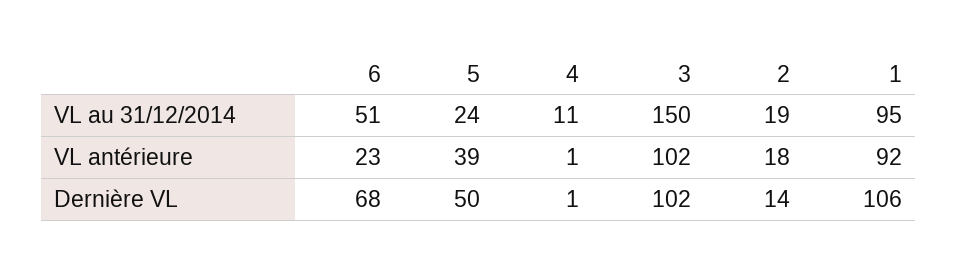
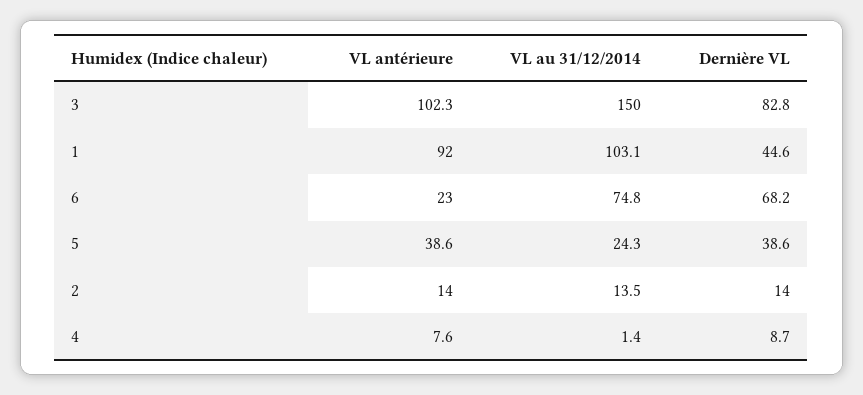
  {
    "6": {
-     "VL au 31/12/2014": 51,
+     "VL au 31/12/2014": 74.8,
      "VL antérieure": 23,
      "Dernière VL": 68.2
    },
    "5": {
      "VL au 31/12/2014": 24.3,
      "VL antérieure": 38.6,
-     "Dernière VL": 50
+     "Dernière VL": 38.6
    },
    "4": {
-     "VL au 31/12/2014": 11,
+     "VL au 31/12/2014": 1.4,
-     "VL antérieure": 1,
+     "VL antérieure": 7.6,
-     "Dernière VL": 1
+     "Dernière VL": 8.7
    },
    "3": {
      "VL au 31/12/2014": 150,
      "VL antérieure": 102.3,
-     "Dernière VL": 102
+     "Dernière VL": 82.8
    },
    "2": {
-     "VL au 31/12/2014": 19,
+     "VL au 31/12/2014": 13.5,
-     "VL antérieure": 18,
+     "VL antérieure": 14,
      "Dernière VL": 14
    },
    "1": {
-     "VL au 31/12/2014": 95,
+     "VL au 31/12/2014": 103.1,
      "VL antérieure": 92,
-     "Dernière VL": 106
+     "Dernière VL": 44.6
    }
  }

